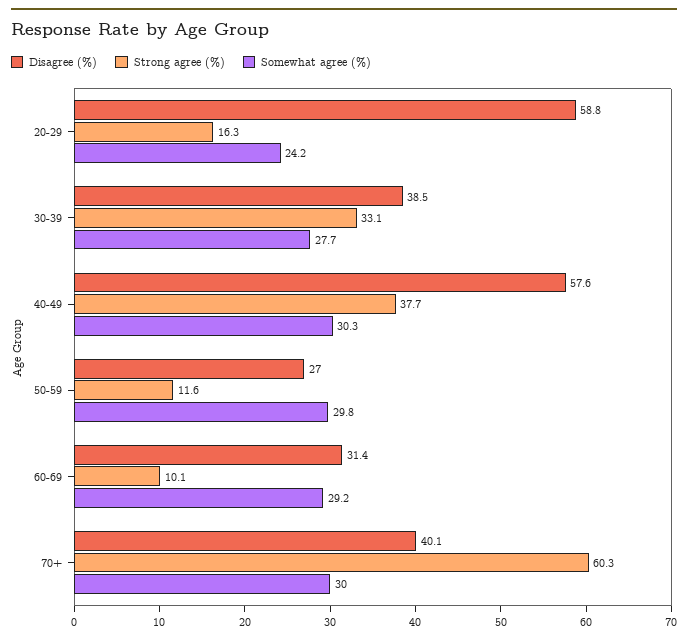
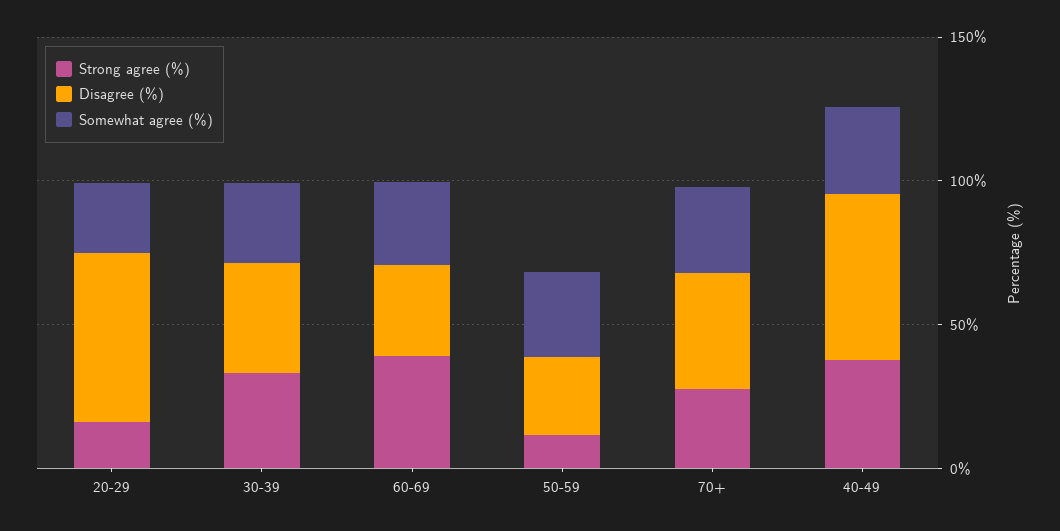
  {
    "Disagree (%)": {
      "20-29": 58.8,
      "30-39": 38.5,
      "40-49": 57.6,
      "50-59": 27,
      "60-69": 31.4,
      "70+": 40.1
    },
    "Strong agree (%)": {
      "20-29": 16.3,
      "30-39": 33.1,
      "40-49": 37.7,
      "50-59": 11.6,
-     "60-69": 10.1,
+     "60-69": 40,
-     "70+": 60.3
+     "70+": 30
    },
    "Somewhat agree (%)": {
      "20-29": 24.2,
      "30-39": 27.7,
      "40-49": 30.3,
      "50-59": 29.8,
      "60-69": 29.2,
      "70+": 30
    }
  }

